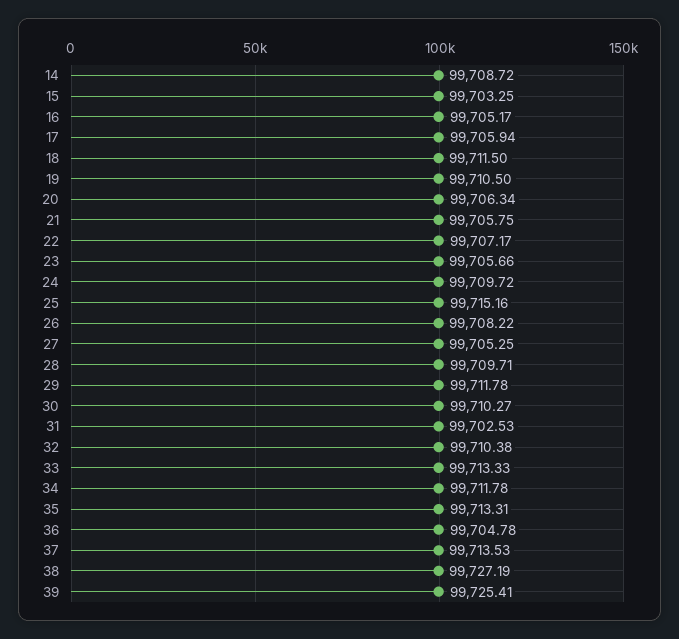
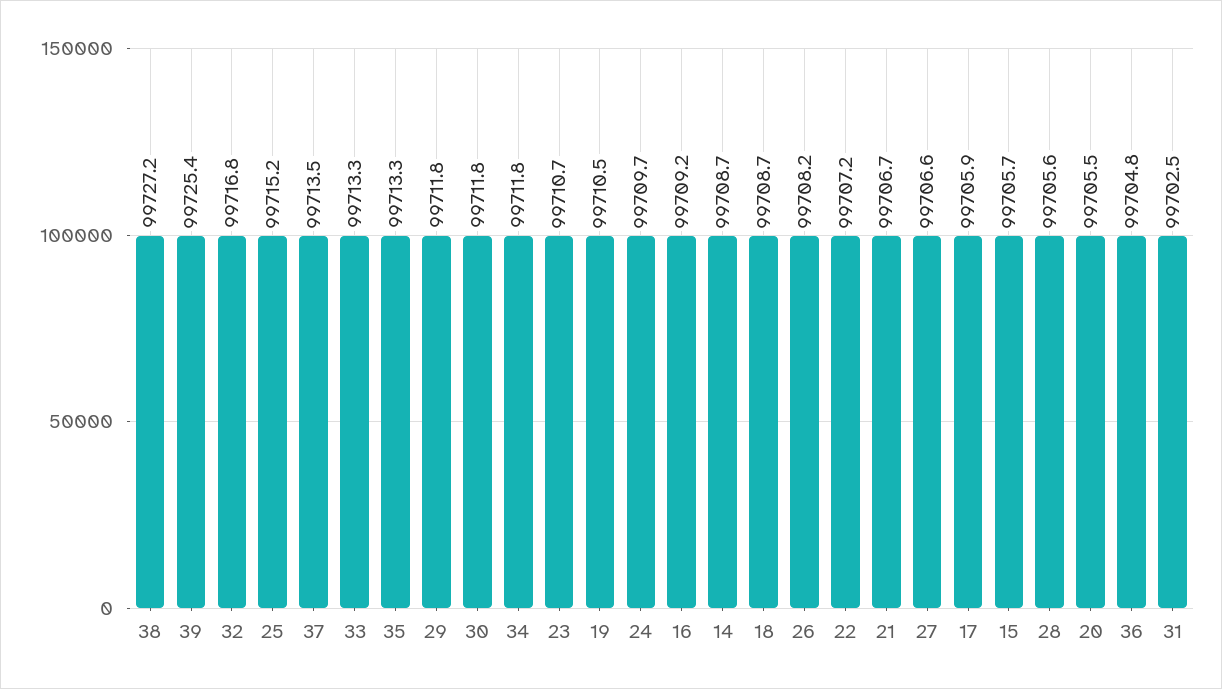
  {
    "14": 99708.72,
-   "15": 99703.25,
+   "15": 99705.7,
-   "16": 99705.17,
+   "16": 99709.2,
    "17": 99705.94,
-   "18": 99711.5,
+   "18": 99708.7,
    "19": 99710.5,
-   "20": 99706.34,
+   "20": 99705.5,
-   "21": 99705.75,
+   "21": 99706.7,
    "22": 99707.17,
-   "23": 99705.66,
+   "23": 99710.7,
    "24": 99709.72,
    "25": 99715.16,
    "26": 99708.22,
-   "27": 99705.25,
+   "27": 99706.6,
-   "28": 99709.71,
+   "28": 99705.6,
    "29": 99711.78,
-   "30": 99710.27,
+   "30": 99711.8,
    "31": 99702.53,
-   "32": 99710.38,
+   "32": 99716.8,
    "33": 99713.33,
    "34": 99711.78,
    "35": 99713.31,
    "36": 99704.78,
    "37": 99713.53,
    "38": 99727.19,
    "39": 99725.41
  }

